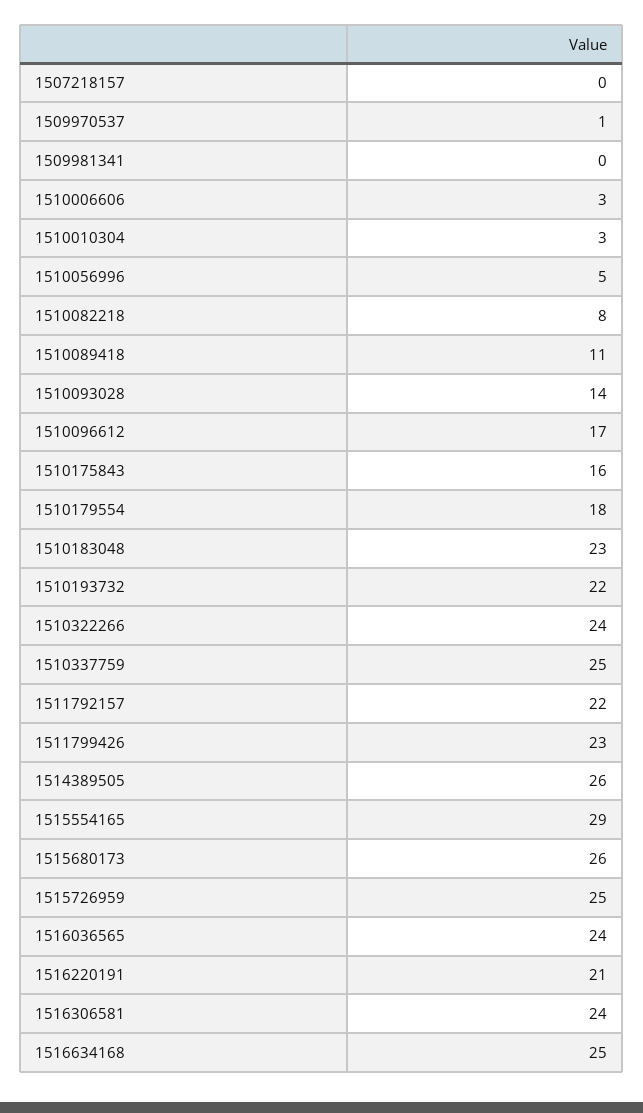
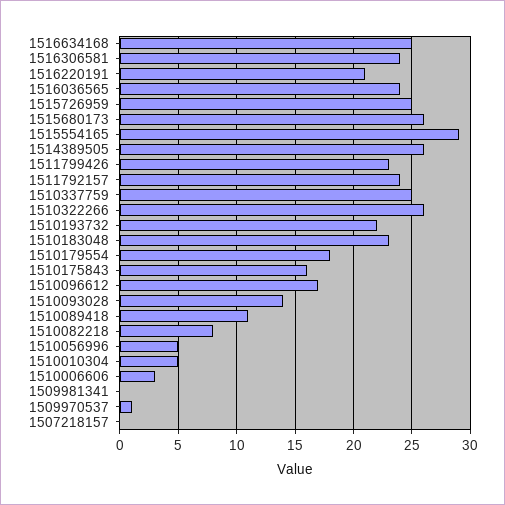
  {
    "1507218157": 0,
    "1509970537": 1,
    "1509981341": 0,
    "1510006606": 3,
-   "1510010304": 3,
+   "1510010304": 5,
    "1510056996": 5,
    "1510082218": 8,
    "1510089418": 11,
    "1510093028": 14,
    "1510096612": 17,
    "1510175843": 16,
    "1510179554": 18,
    "1510183048": 23,
    "1510193732": 22,
-   "1510322266": 24,
+   "1510322266": 26,
    "1510337759": 25,
-   "1511792157": 22,
+   "1511792157": 24,
    "1511799426": 23,
    "1514389505": 26,
    "1515554165": 29,
    "1515680173": 26,
    "1515726959": 25,
    "1516036565": 24,
    "1516220191": 21,
    "1516306581": 24,
    "1516634168": 25
  }

